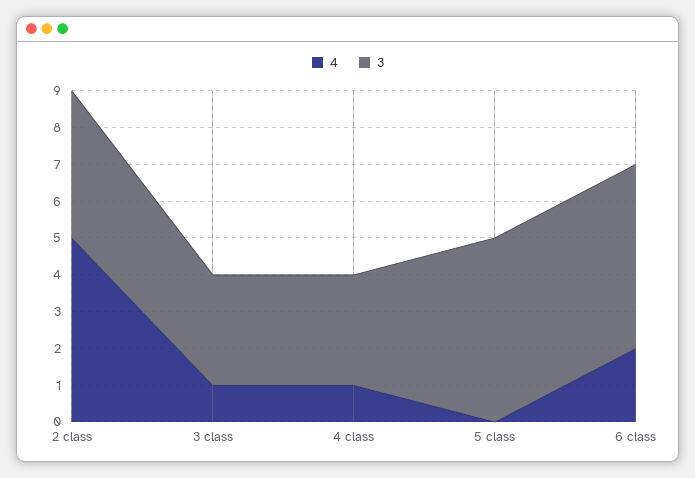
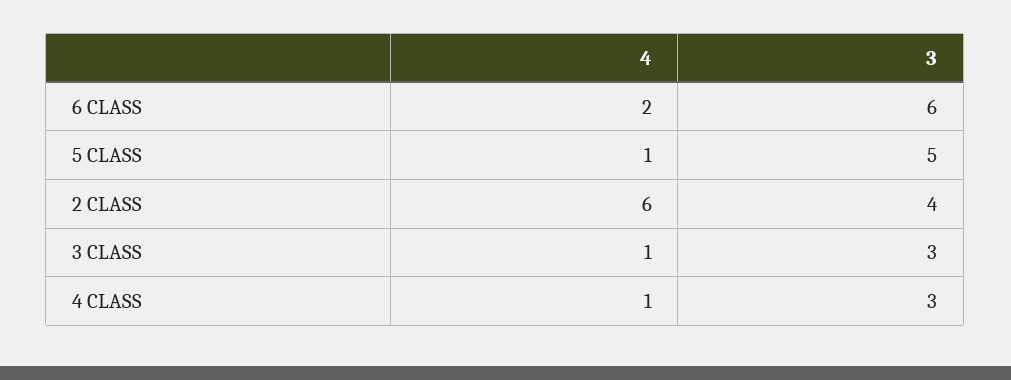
  {
    "4": {
-     "2 class": 5,
+     "2 class": 6,
      "3 class": 1,
      "4 class": 1,
-     "5 class": 0,
+     "5 class": 1,
      "6 class": 2
    },
    "3": {
      "2 class": 4,
      "3 class": 3,
      "4 class": 3,
      "5 class": 5,
-     "6 class": 5
+     "6 class": 6
    }
  }

